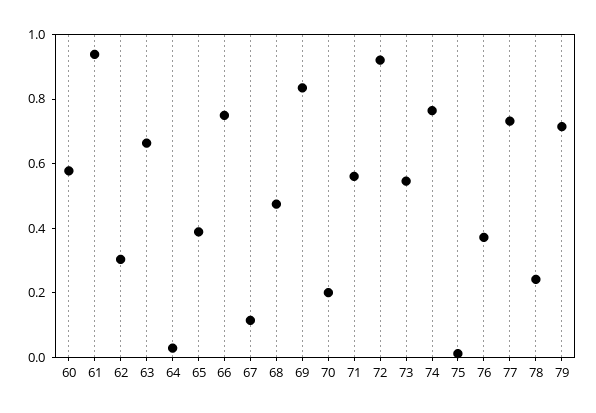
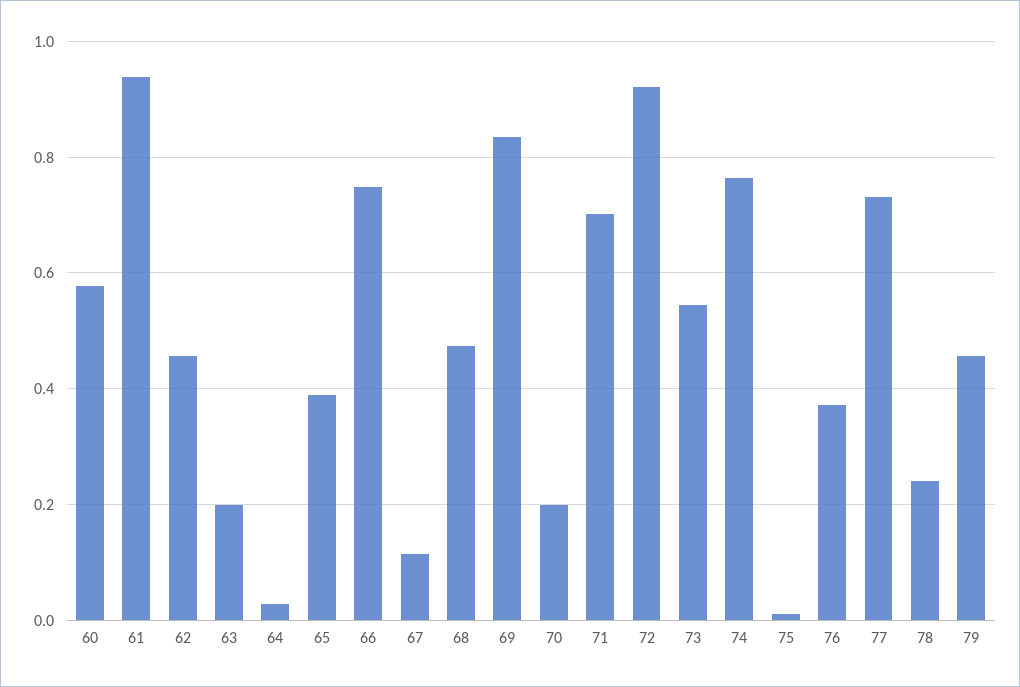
  {
    "60": 0.58,
    "61": 0.94,
-   "62": 0.3,
+   "62": 0.46,
-   "63": 0.65,
+   "63": 0.2,
    "64": 0.02,
    "65": 0.38,
    "66": 0.74,
    "67": 0.12,
    "68": 0.48,
    "69": 0.84,
    "70": 0.2,
-   "71": 0.55,
+   "71": 0.7,
    "72": 0.92,
    "73": 0.54,
    "74": 0.76,
    "75": 0.02,
    "76": 0.38,
    "77": 0.74,
    "78": 0.24,
-   "79": 0.7
+   "79": 0.46
  }

